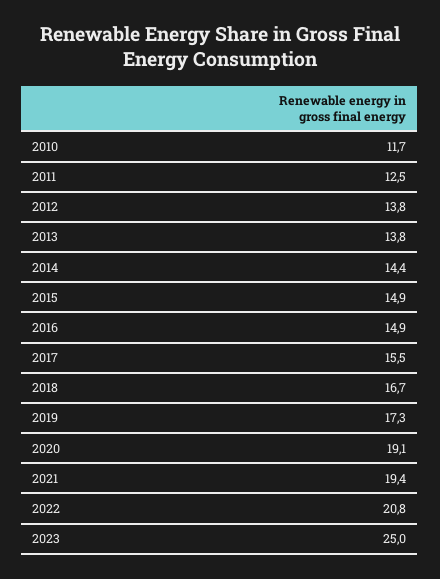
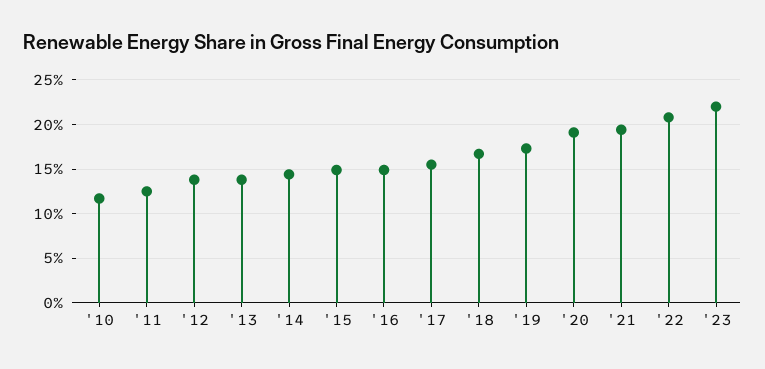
  {
    "2010": 11.7,
    "2011": 12.5,
    "2012": 13.8,
    "2013": 13.8,
    "2014": 14.4,
    "2015": 14.9,
    "2016": 14.9,
    "2017": 15.5,
    "2018": 16.7,
    "2019": 17.3,
    "2020": 19.1,
    "2021": 19.4,
    "2022": 20.8,
-   "2023": 25
+   "2023": 22
  }

